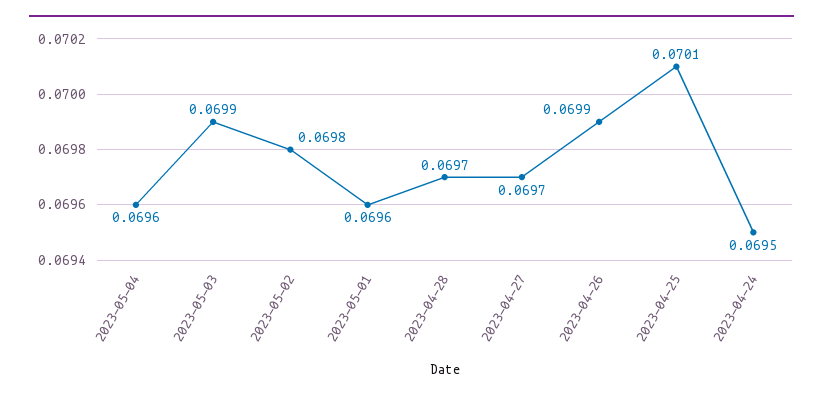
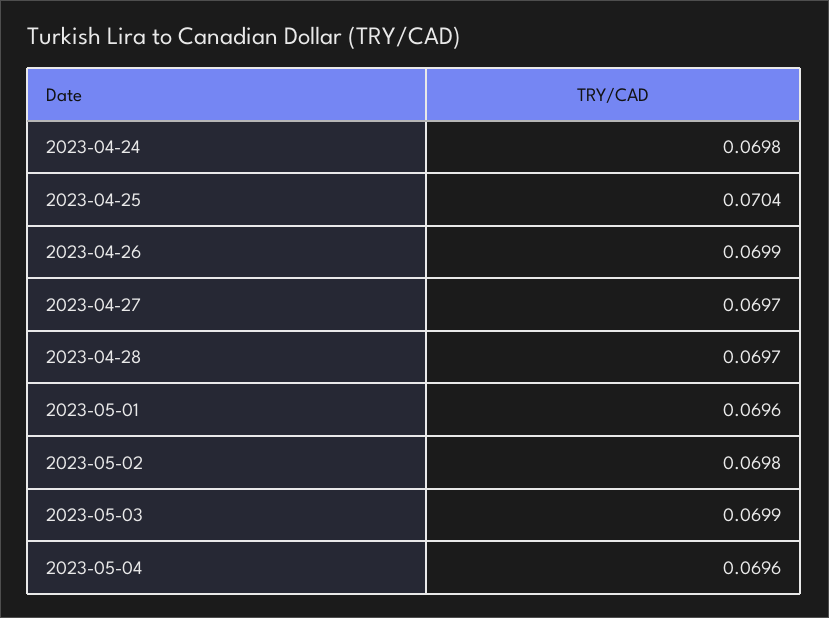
  {
    "2023-05-04": 0.0696,
    "2023-05-03": 0.0699,
    "2023-05-02": 0.0698,
    "2023-05-01": 0.0696,
    "2023-04-28": 0.0697,
    "2023-04-27": 0.0697,
    "2023-04-26": 0.0699,
-   "2023-04-25": 0.0701,
+   "2023-04-25": 0.0704,
-   "2023-04-24": 0.0695
+   "2023-04-24": 0.0698
  }

